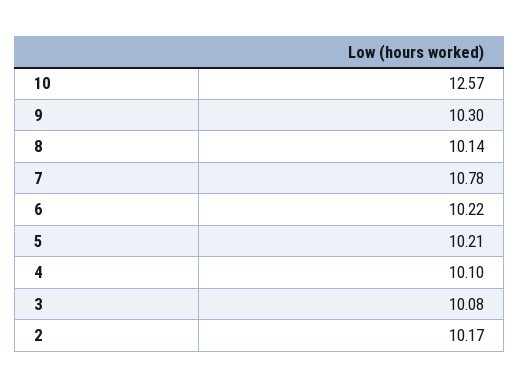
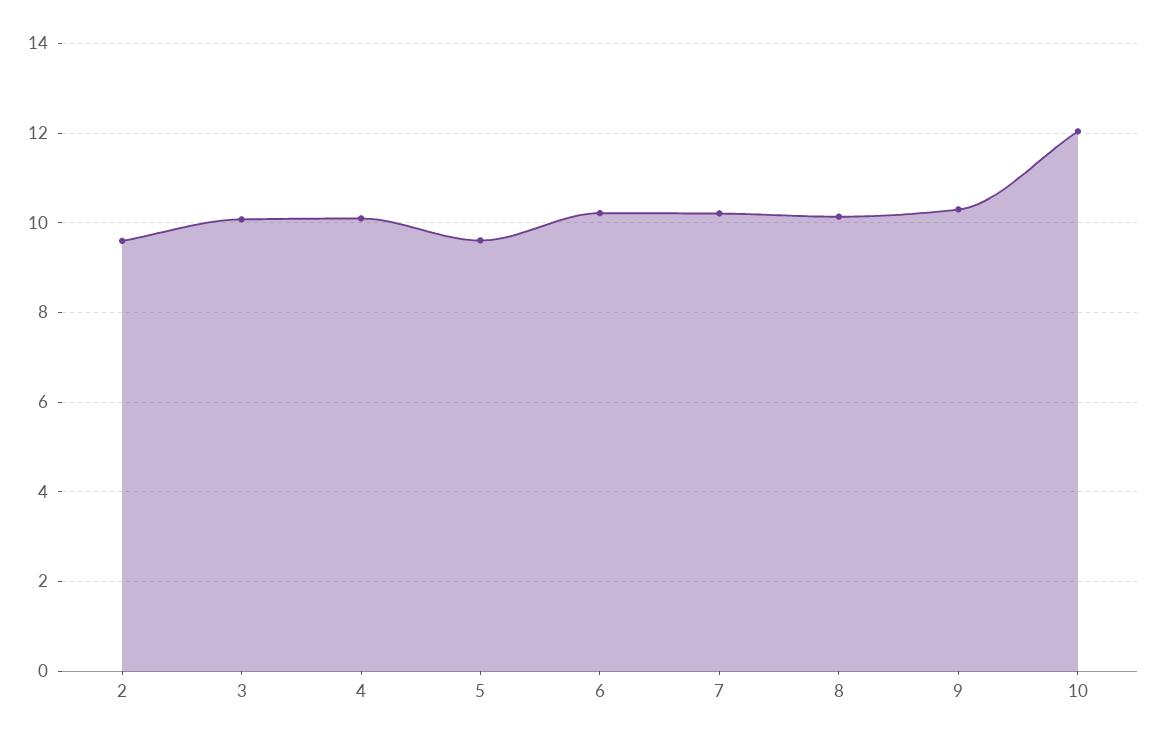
  {
-   "10": 12.57,
+   "10": 12,
    "9": 10.3,
    "8": 10.14,
-   "7": 10.78,
+   "7": 10.2,
    "6": 10.22,
-   "5": 10.21,
+   "5": 9.6,
    "4": 10.1,
    "3": 10.08,
-   "2": 10.17
+   "2": 9.6
  }

